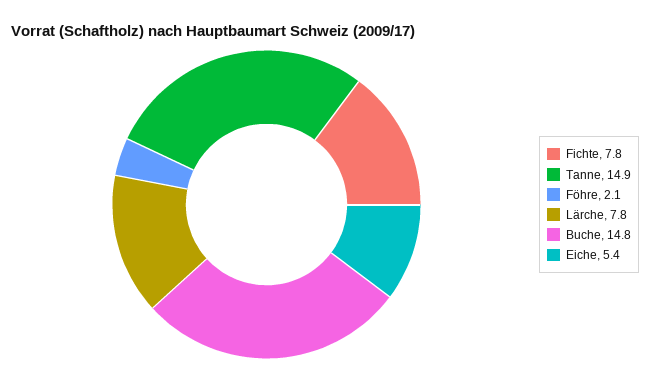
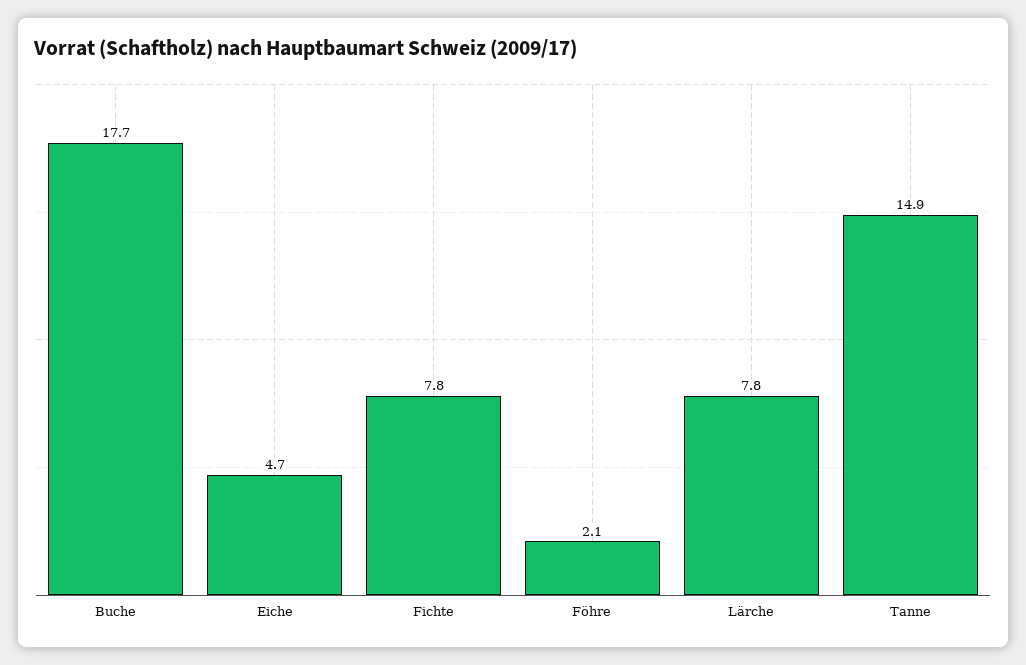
  {
    "Fichte": 7.8,
    "Tanne": 14.9,
    "Föhre": 2.1,
    "Lärche": 7.8,
-   "Buche": 14.8,
+   "Buche": 17.7,
-   "Eiche": 5.4
+   "Eiche": 4.7
  }

